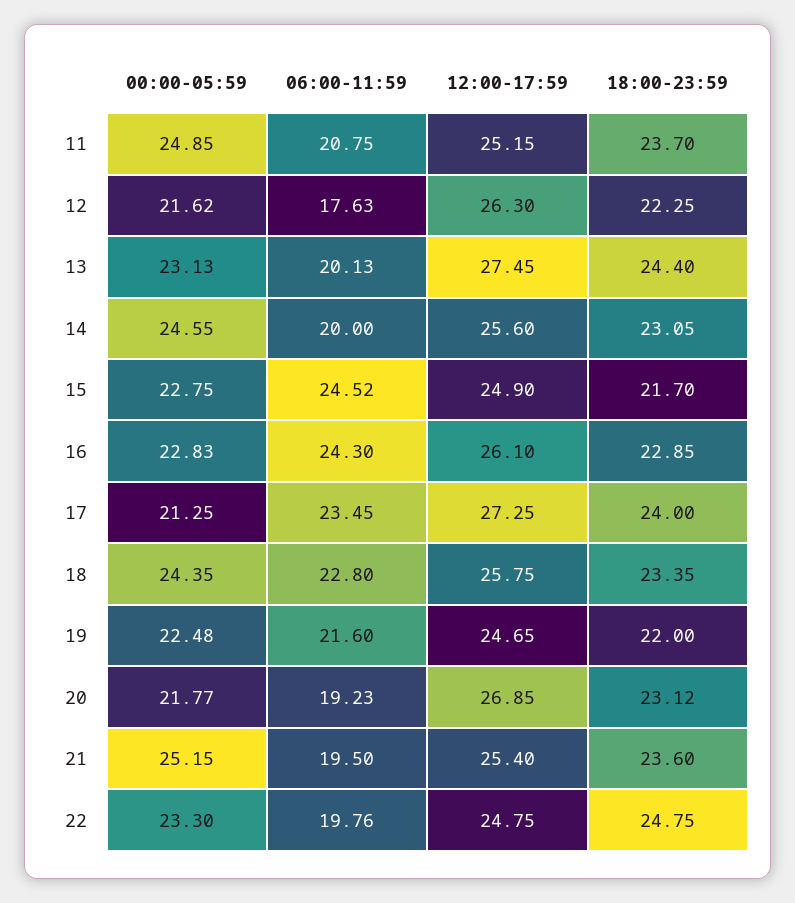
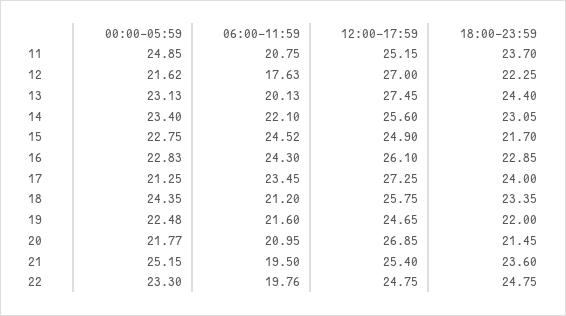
  {
    "00:00-05:59": {
      "11": 24.85,
      "12": 21.62,
      "13": 23.13,
-     "14": 24.55,
+     "14": 23.4,
      "15": 22.75,
      "16": 22.83,
      "17": 21.25,
      "18": 24.35,
      "19": 22.48,
      "20": 21.77,
      "21": 25.15,
      "22": 23.3
    },
    "06:00-11:59": {
      "11": 20.75,
      "12": 17.63,
      "13": 20.13,
-     "14": 20,
+     "14": 22.1,
      "15": 24.52,
      "16": 24.3,
      "17": 23.45,
-     "18": 22.8,
+     "18": 21.2,
      "19": 21.6,
-     "20": 19.23,
+     "20": 20.95,
      "21": 19.5,
      "22": 19.76
    },
    "12:00-17:59": {
      "11": 25.15,
-     "12": 26.3,
+     "12": 27,
      "13": 27.45,
      "14": 25.6,
      "15": 24.9,
      "16": 26.1,
      "17": 27.25,
      "18": 25.75,
      "19": 24.65,
      "20": 26.85,
      "21": 25.4,
      "22": 24.75
    },
    "18:00-23:59": {
      "11": 23.7,
      "12": 22.25,
      "13": 24.4,
      "14": 23.05,
      "15": 21.7,
      "16": 22.85,
      "17": 24,
      "18": 23.35,
      "19": 22,
-     "20": 23.12,
+     "20": 21.45,
      "21": 23.6,
      "22": 24.75
    }
  }

